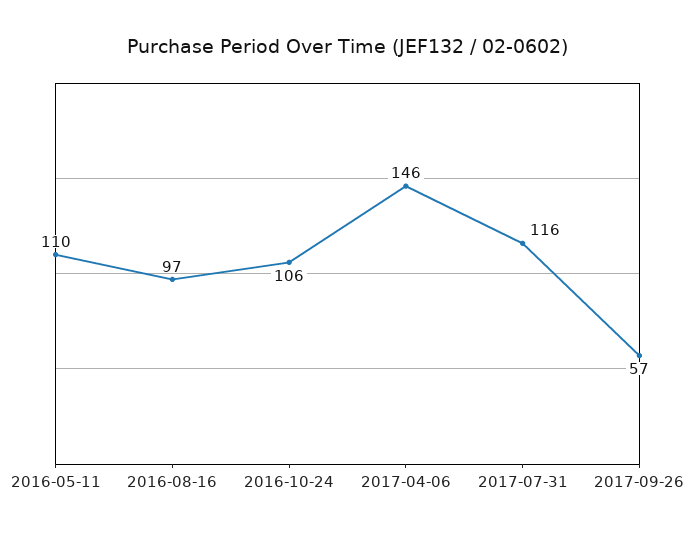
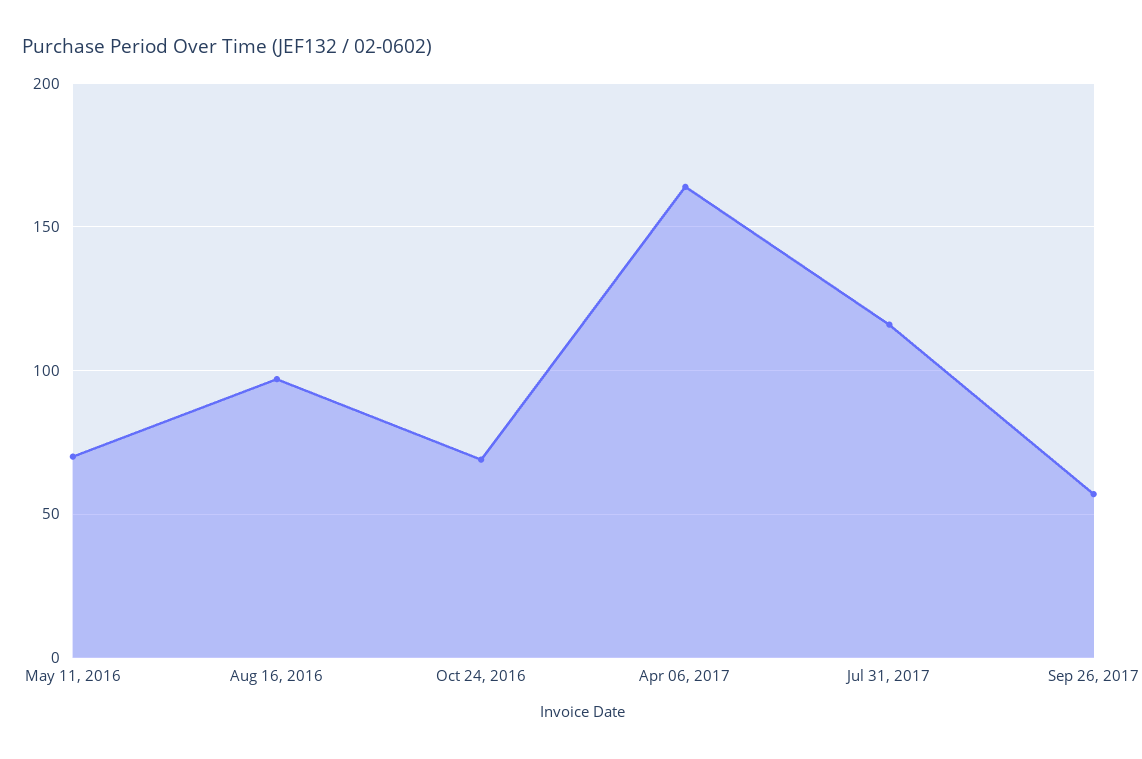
  {
-   "2016-05-11": 110,
+   "2016-05-11": 70,
    "2016-08-16": 97,
-   "2016-10-24": 106,
+   "2016-10-24": 70,
-   "2017-04-06": 146,
+   "2017-04-06": 165,
    "2017-07-31": 116,
    "2017-09-26": 57
  }

